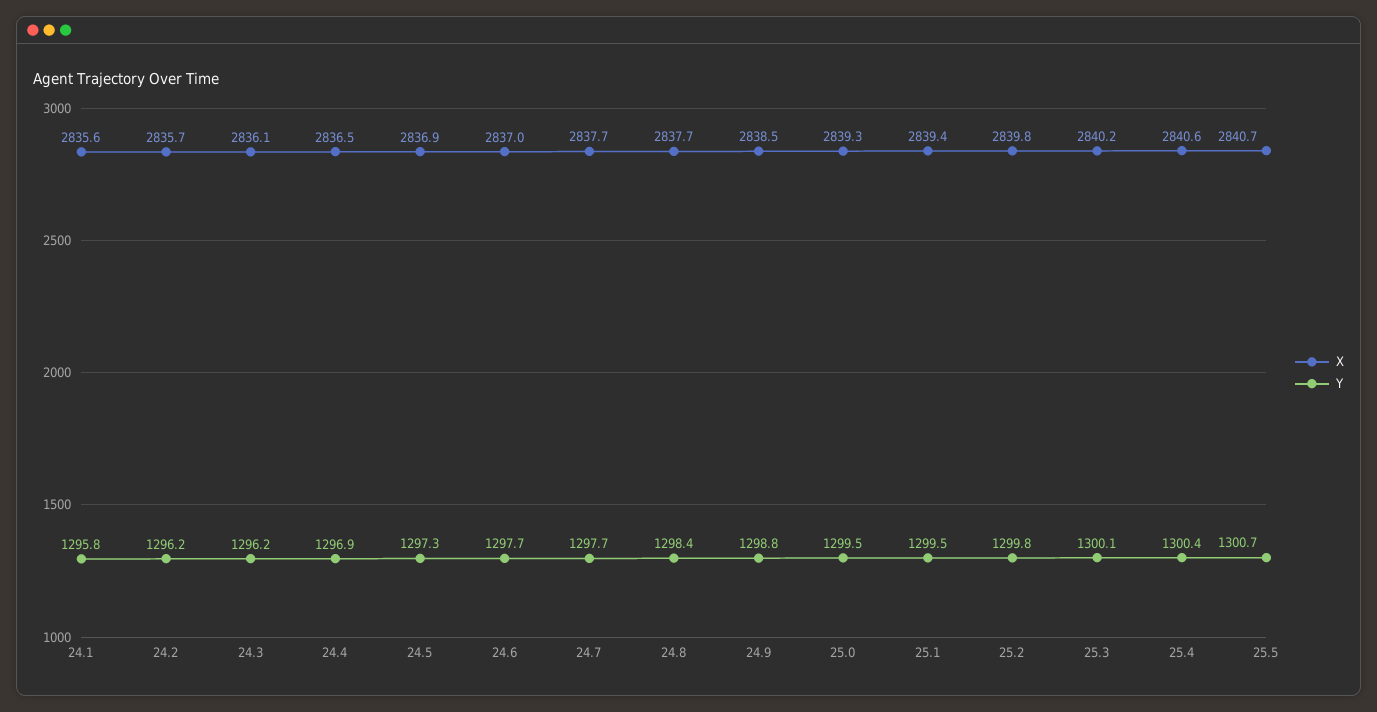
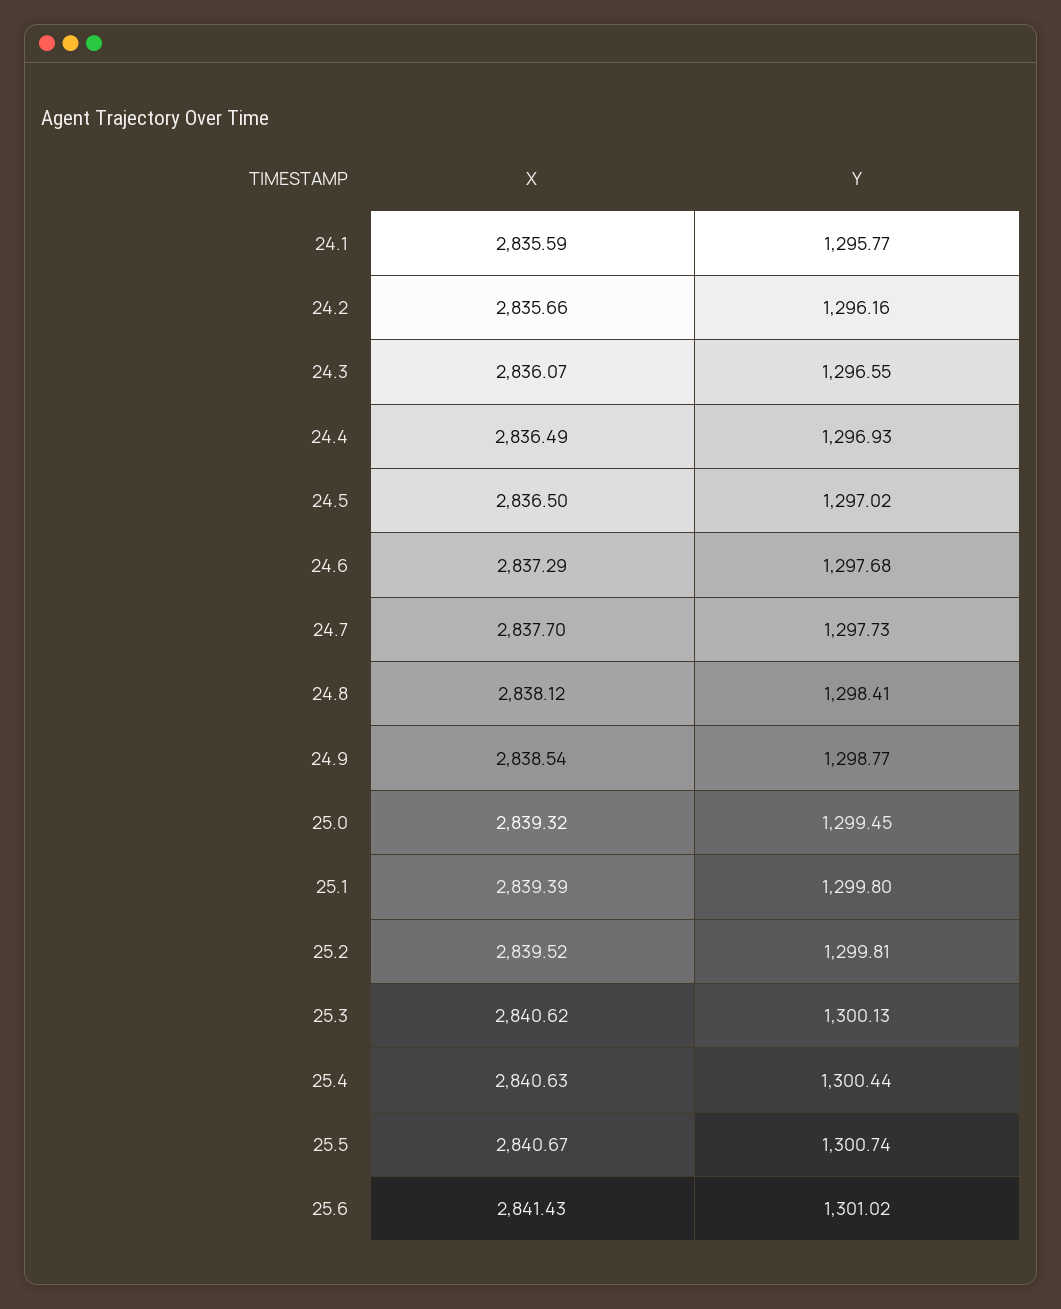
  {
    "X": {
      "24.1": 2835.59,
      "24.2": 2835.66,
      "24.3": 2836.07,
      "24.4": 2836.49,
-     "24.5": 2836.9,
+     "24.5": 2836.5,
-     "24.6": 2837,
+     "24.6": 2837.29,
      "24.7": 2837.7,
-     "24.8": 2837.7,
+     "24.8": 2838.12,
      "24.9": 2838.54,
      "25.0": 2839.32,
      "25.1": 2839.39,
-     "25.2": 2839.8,
+     "25.2": 2839.52,
-     "25.3": 2840.2,
+     "25.3": 2840.62,
      "25.4": 2840.63,
-     "25.5": 2840.67
+     "25.5": 2840.67,
+     "25.6": 2841.43
    },
    "Y": {
      "24.1": 1295.77,
      "24.2": 1296.16,
-     "24.3": 1296.2,
+     "24.3": 1296.55,
      "24.4": 1296.93,
-     "24.5": 1297.3,
+     "24.5": 1297.02,
      "24.6": 1297.68,
      "24.7": 1297.73,
      "24.8": 1298.41,
      "24.9": 1298.77,
      "25.0": 1299.45,
-     "25.1": 1299.5,
+     "25.1": 1299.8,
      "25.2": 1299.81,
      "25.3": 1300.13,
      "25.4": 1300.44,
-     "25.5": 1300.74
+     "25.5": 1300.74,
+     "25.6": 1301.02
    }
  }

